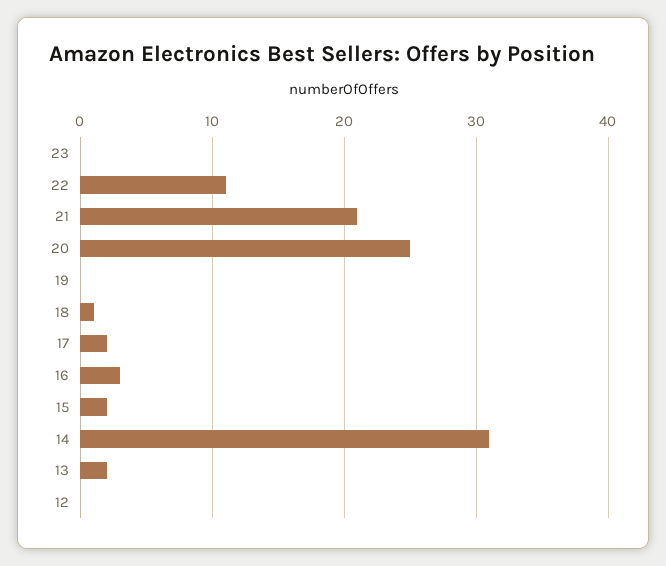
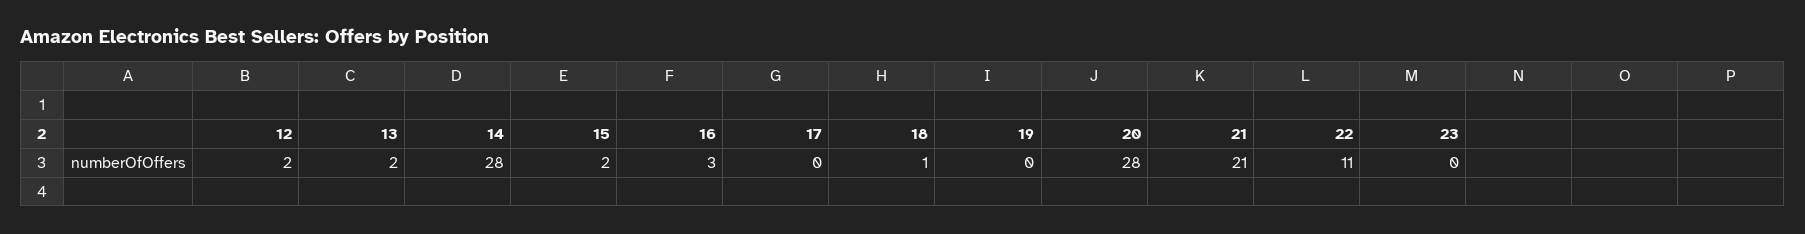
  {
    "23": 0,
    "22": 11,
    "21": 21,
-   "20": 25,
+   "20": 28,
    "19": 0,
    "18": 1,
-   "17": 2,
+   "17": 0,
    "16": 3,
    "15": 2,
-   "14": 31,
+   "14": 28,
    "13": 2,
-   "12": 0
+   "12": 2
  }

